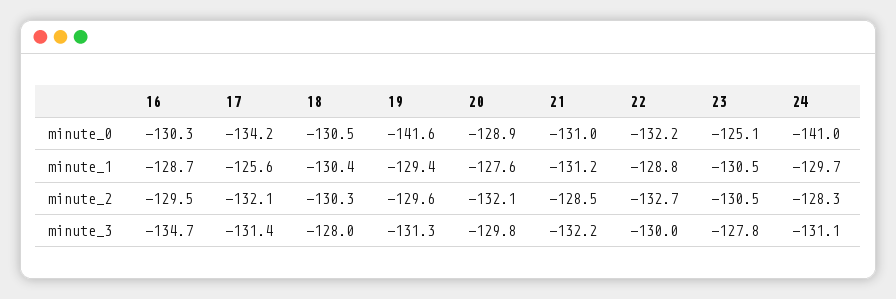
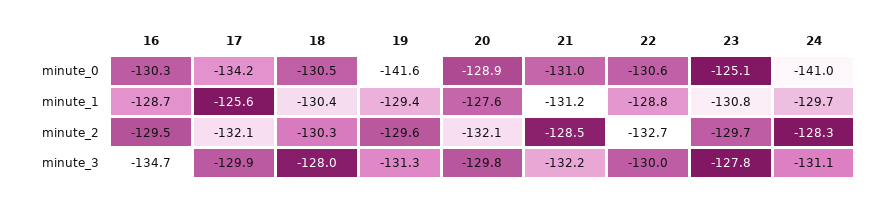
  {
    "16": {
      "minute_0": -130.3,
      "minute_1": -128.7,
      "minute_2": -129.5,
      "minute_3": -134.7
    },
    "17": {
      "minute_0": -134.2,
      "minute_1": -125.6,
      "minute_2": -132.1,
-     "minute_3": -131.4
+     "minute_3": -129.9
    },
    "18": {
      "minute_0": -130.5,
      "minute_1": -130.4,
      "minute_2": -130.3,
      "minute_3": -128
    },
    "19": {
      "minute_0": -141.6,
      "minute_1": -129.4,
      "minute_2": -129.6,
      "minute_3": -131.3
    },
    "20": {
      "minute_0": -128.9,
      "minute_1": -127.6,
      "minute_2": -132.1,
      "minute_3": -129.8
    },
    "21": {
      "minute_0": -131,
      "minute_1": -131.2,
      "minute_2": -128.5,
      "minute_3": -132.2
    },
    "22": {
-     "minute_0": -132.2,
+     "minute_0": -130.6,
      "minute_1": -128.8,
      "minute_2": -132.7,
      "minute_3": -130
    },
    "23": {
      "minute_0": -125.1,
-     "minute_1": -130.5,
+     "minute_1": -130.8,
-     "minute_2": -130.5,
+     "minute_2": -129.7,
      "minute_3": -127.8
    },
    "24": {
      "minute_0": -141,
      "minute_1": -129.7,
      "minute_2": -128.3,
      "minute_3": -131.1
    }
  }

